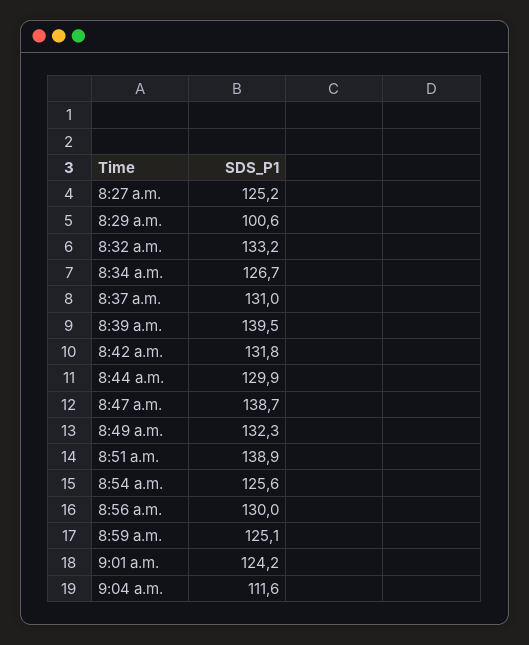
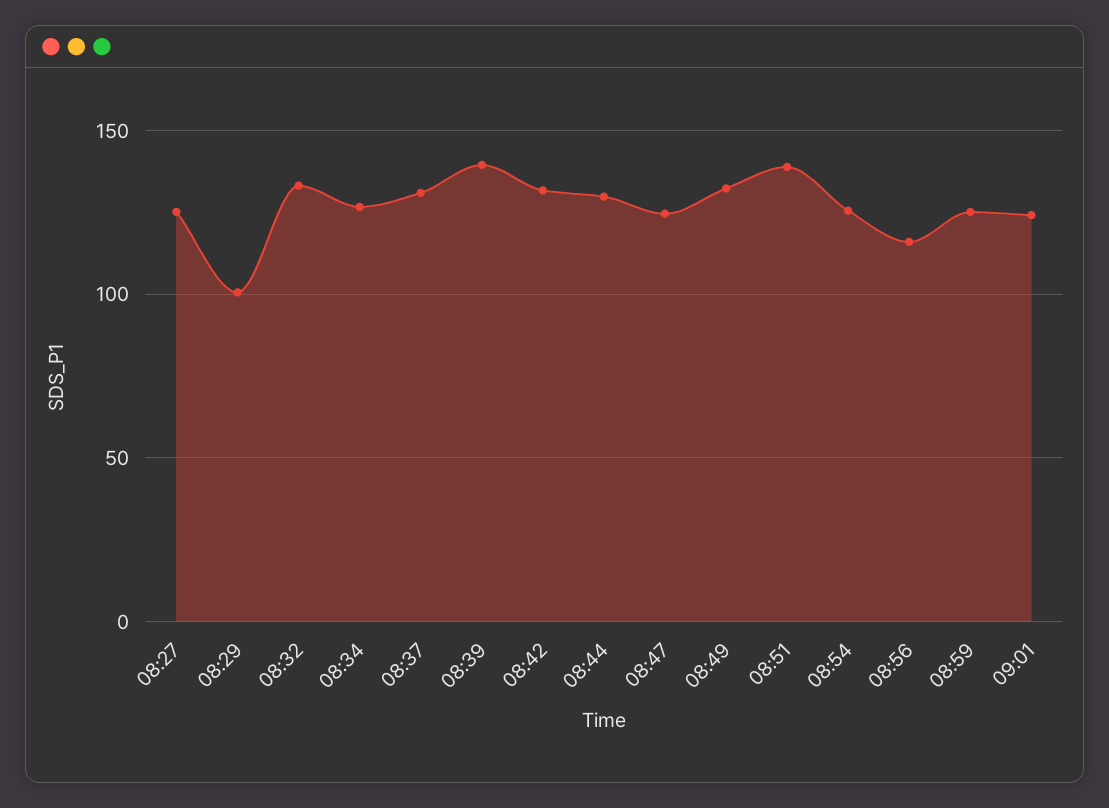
  {
    "8:27 a.m.": 125.2,
    "8:29 a.m.": 100.6,
    "8:32 a.m.": 133.2,
    "8:34 a.m.": 126.7,
    "8:37 a.m.": 131,
    "8:39 a.m.": 139.5,
    "8:42 a.m.": 131.8,
    "8:44 a.m.": 129.9,
-   "8:47 a.m.": 138.7,
+   "8:47 a.m.": 125,
    "8:49 a.m.": 132.3,
    "8:51 a.m.": 138.9,
    "8:54 a.m.": 125.6,
-   "8:56 a.m.": 130,
+   "8:56 a.m.": 115,
    "8:59 a.m.": 125.1,
-   "9:01 a.m.": 124.2,
+   "9:01 a.m.": 124.2
-   "9:04 a.m.": 111.6
  }

